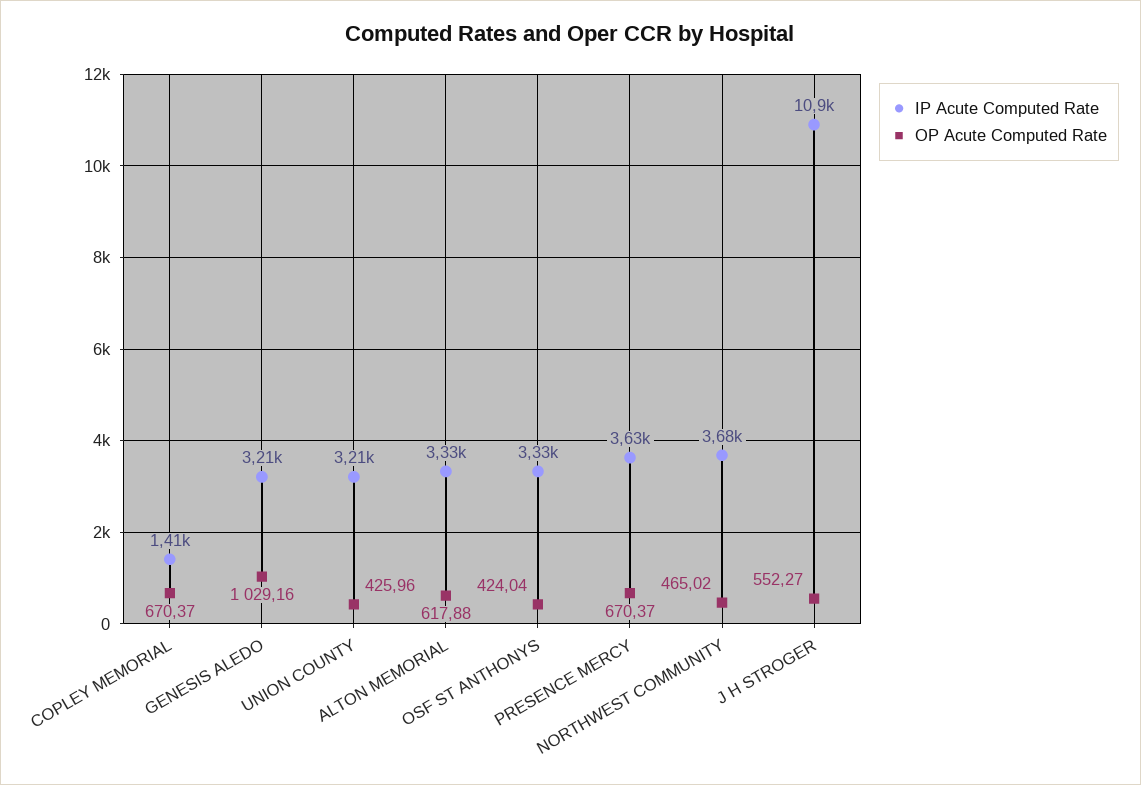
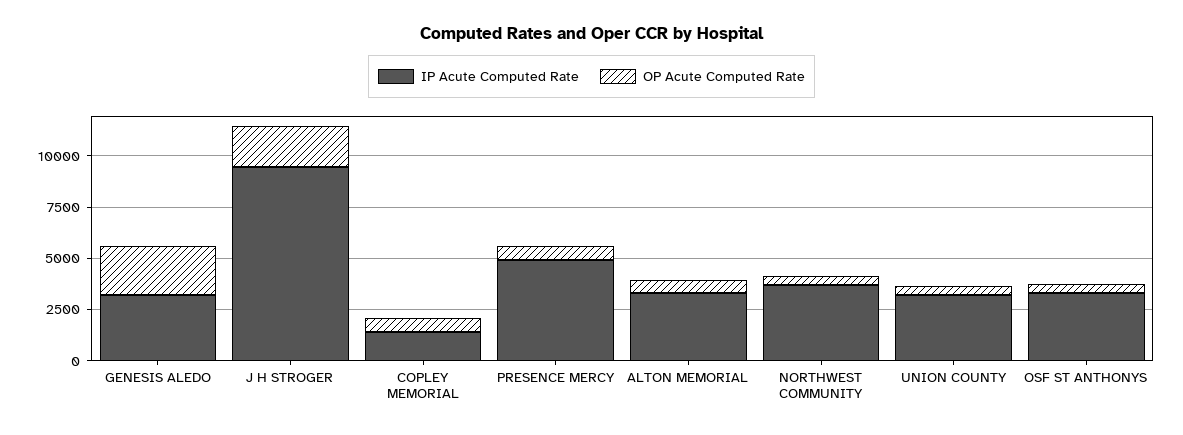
  {
    "IP Acute Computed Rate": {
      "COPLEY MEMORIAL": 1410,
      "GENESIS ALEDO": 3210,
      "UNION COUNTY": 3210,
      "ALTON MEMORIAL": 3330,
      "OSF ST ANTHONYS": 3330,
-     "PRESENCE MERCY": 3630,
+     "PRESENCE MERCY": 5000,
      "NORTHWEST COMMUNITY": 3680,
-     "J H STROGER": 10900
+     "J H STROGER": 9500
    },
    "OP Acute Computed Rate": {
      "COPLEY MEMORIAL": 670.37,
-     "GENESIS ALEDO": 1029.16,
+     "GENESIS ALEDO": 2500,
      "UNION COUNTY": 425.96,
      "ALTON MEMORIAL": 617.88,
      "OSF ST ANTHONYS": 424.04,
      "PRESENCE MERCY": 670.37,
      "NORTHWEST COMMUNITY": 465.02,
-     "J H STROGER": 552.27
+     "J H STROGER": 2000
    }
  }

